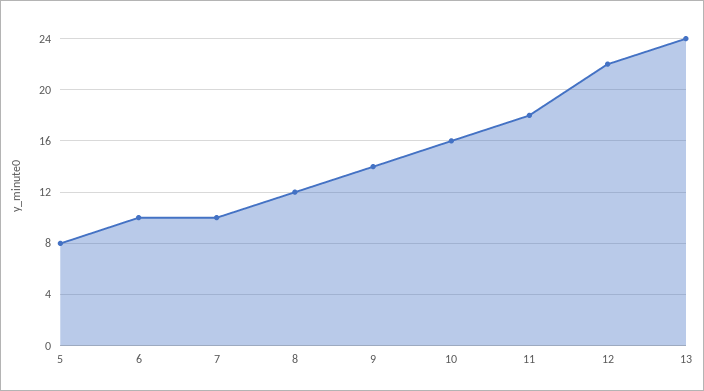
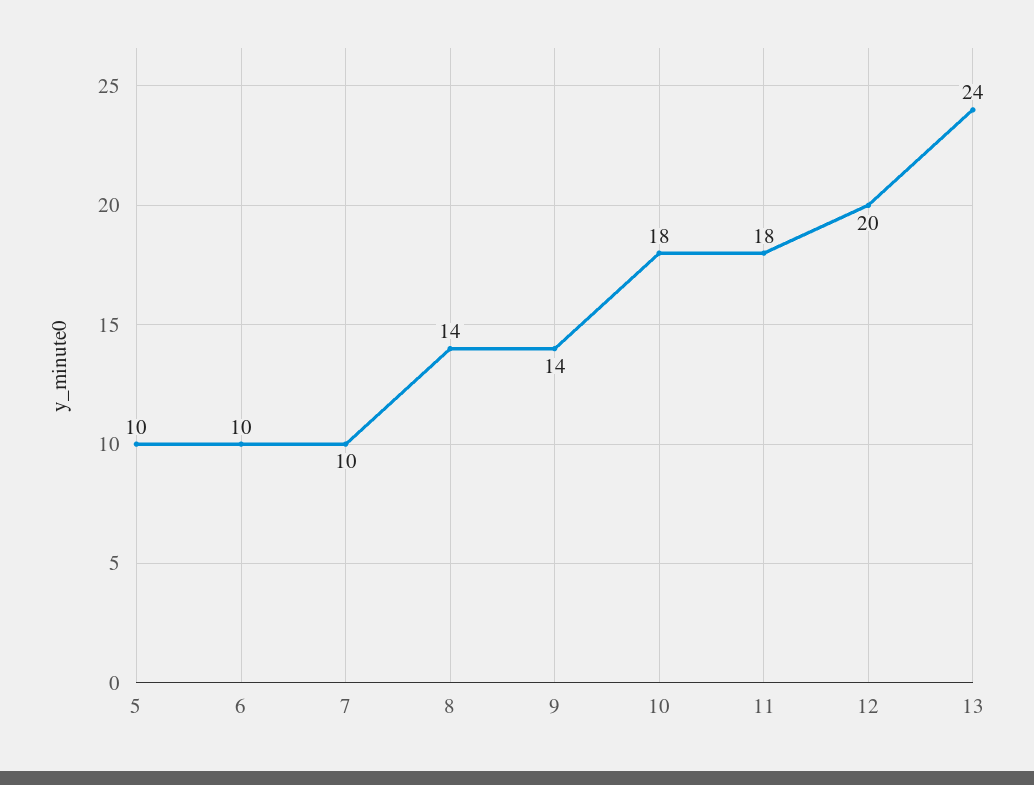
  {
-   "5": 8,
+   "5": 10,
    "6": 10,
    "7": 10,
-   "8": 12,
+   "8": 14,
    "9": 14,
-   "10": 16,
+   "10": 18,
    "11": 18,
-   "12": 22,
+   "12": 20,
    "13": 24
  }

